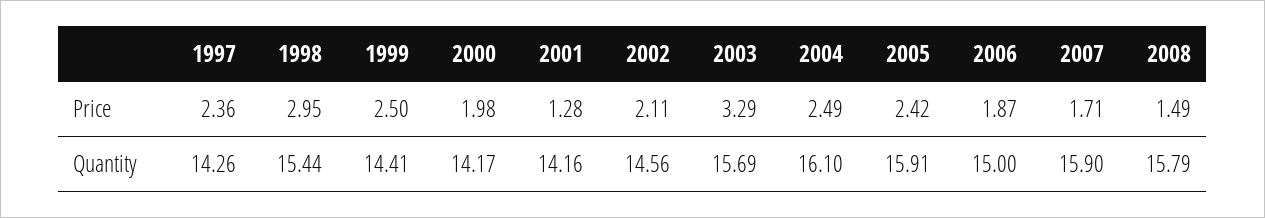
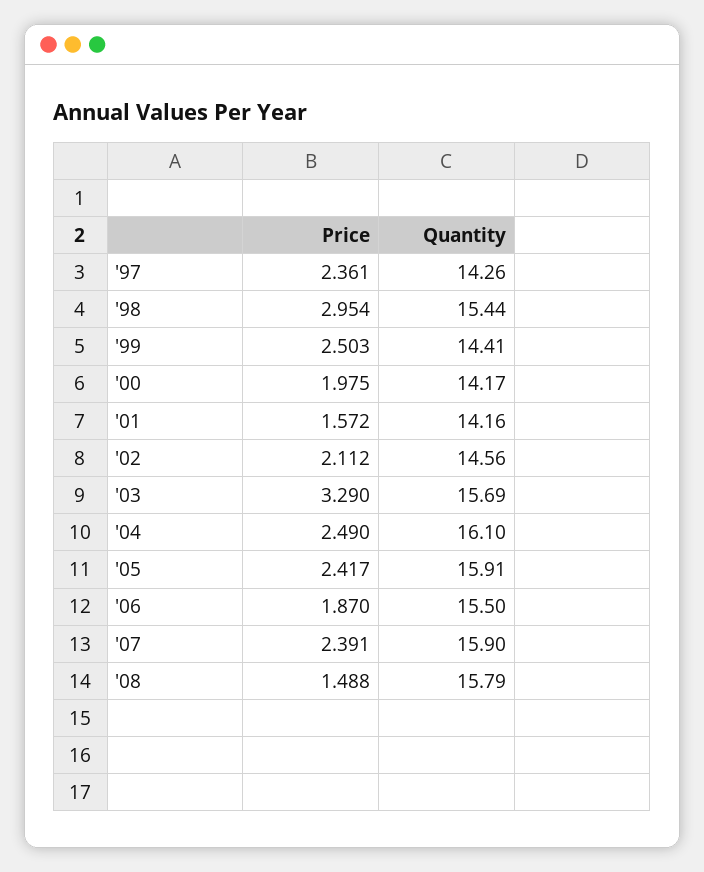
  {
    "1997": {
      "Price": 2.361,
      "Quantity": 14.26
    },
    "1998": {
      "Price": 2.954,
      "Quantity": 15.44
    },
    "1999": {
      "Price": 2.503,
      "Quantity": 14.41
    },
    "2000": {
      "Price": 1.975,
      "Quantity": 14.17
    },
    "2001": {
-     "Price": 1.28,
+     "Price": 1.572,
      "Quantity": 14.16
    },
    "2002": {
      "Price": 2.112,
      "Quantity": 14.56
    },
    "2003": {
      "Price": 3.29,
      "Quantity": 15.69
    },
    "2004": {
      "Price": 2.49,
      "Quantity": 16.1
    },
    "2005": {
      "Price": 2.417,
      "Quantity": 15.91
    },
    "2006": {
      "Price": 1.87,
-     "Quantity": 15
+     "Quantity": 15.5
    },
    "2007": {
-     "Price": 1.71,
+     "Price": 2.391,
      "Quantity": 15.9
    },
    "2008": {
      "Price": 1.488,
      "Quantity": 15.79
    }
  }

